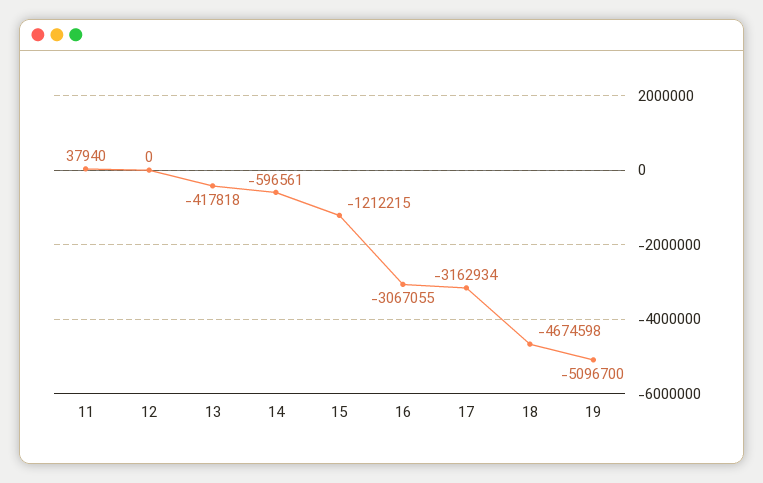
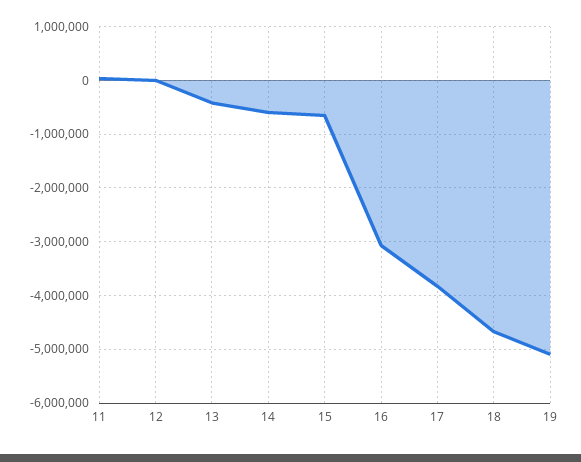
  {
    "11": 37940,
    "12": 0,
    "13": -417818,
    "14": -596561,
-   "15": -1212215,
+   "15": -600000,
    "16": -3067055,
-   "17": -3162934,
+   "17": -3800000,
    "18": -4674598,
    "19": -5096700
  }

